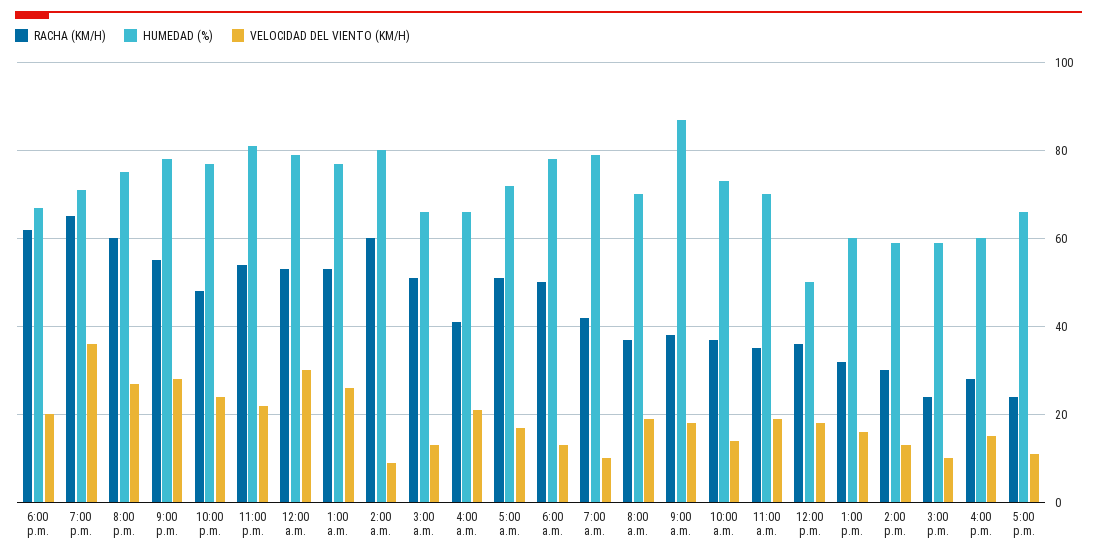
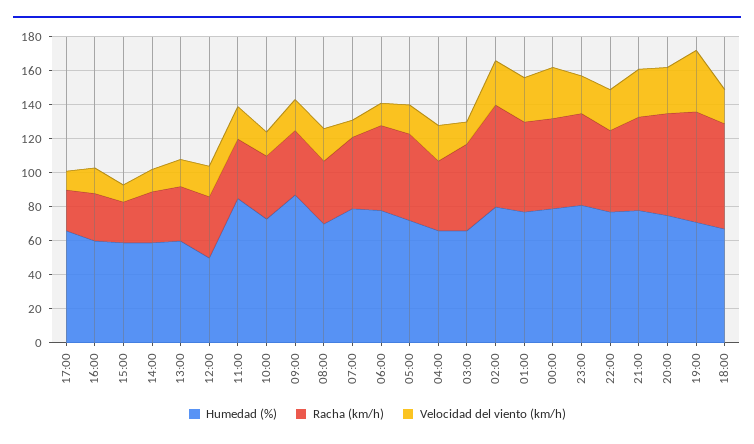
  {
    "RACHA (KM/H)": {
      "6:00 p.m.": 60,
      "7:00 p.m.": 65,
      "8:00 p.m.": 60,
      "9:00 p.m.": 55,
      "10:00 p.m.": 50,
      "11:00 p.m.": 55,
      "12:00 a.m.": 55,
      "1:00 a.m.": 55,
      "2:00 a.m.": 60,
      "3:00 a.m.": 50,
      "4:00 a.m.": 40,
      "5:00 a.m.": 50,
      "6:00 a.m.": 50,
      "7:00 a.m.": 40,
      "8:00 a.m.": 35,
      "9:00 a.m.": 40,
      "10:00 a.m.": 35,
      "11:00 a.m.": 35,
      "12:00 p.m.": 35,
      "1:00 p.m.": 30,
      "2:00 p.m.": 30,
      "3:00 p.m.": 25,
      "4:00 p.m.": 30,
      "5:00 p.m.": 25
    },
    "HUMEDAD (%)": {
      "6:00 p.m.": 65,
      "7:00 p.m.": 70,
      "8:00 p.m.": 75,
      "9:00 p.m.": 80,
      "10:00 p.m.": 75,
      "11:00 p.m.": 80,
      "12:00 a.m.": 80,
      "1:00 a.m.": 75,
      "2:00 a.m.": 80,
      "3:00 a.m.": 65,
      "4:00 a.m.": 65,
      "5:00 a.m.": 70,
      "6:00 a.m.": 80,
      "7:00 a.m.": 80,
      "8:00 a.m.": 70,
      "9:00 a.m.": 85,
      "10:00 a.m.": 75,
-     "11:00 a.m.": 70,
+     "11:00 a.m.": 85,
      "12:00 p.m.": 50,
      "1:00 p.m.": 60,
      "2:00 p.m.": 60,
      "3:00 p.m.": 60,
      "4:00 p.m.": 60,
      "5:00 p.m.": 65
    },
    "VELOCIDAD DEL VIENTO (KM/H)": {
      "6:00 p.m.": 20,
      "7:00 p.m.": 35,
      "8:00 p.m.": 25,
      "9:00 p.m.": 30,
      "10:00 p.m.": 25,
      "11:00 p.m.": 20,
      "12:00 a.m.": 30,
      "1:00 a.m.": 25,
-     "2:00 a.m.": 10,
+     "2:00 a.m.": 25,
      "3:00 a.m.": 15,
      "4:00 a.m.": 20,
      "5:00 a.m.": 15,
      "6:00 a.m.": 15,
      "7:00 a.m.": 10,
      "8:00 a.m.": 20,
      "9:00 a.m.": 20,
      "10:00 a.m.": 15,
      "11:00 a.m.": 20,
      "12:00 p.m.": 20,
      "1:00 p.m.": 15,
      "2:00 p.m.": 15,
      "3:00 p.m.": 10,
      "4:00 p.m.": 15,
      "5:00 p.m.": 10
    }
  }

